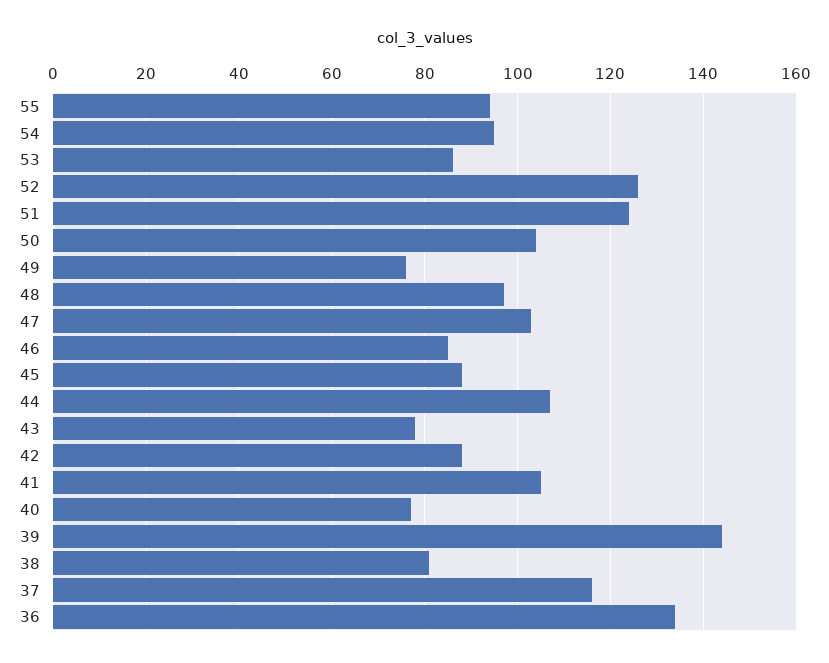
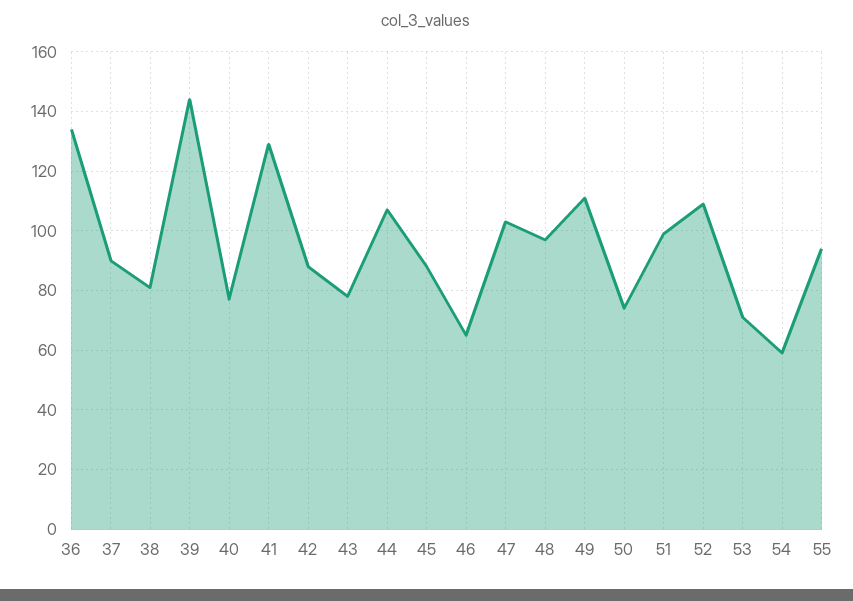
  {
    "55": 95,
-   "54": 95,
+   "54": 60,
-   "53": 85,
+   "53": 70,
-   "52": 125,
+   "52": 110,
-   "51": 125,
+   "51": 100,
-   "50": 105,
+   "50": 75,
-   "49": 75,
+   "49": 110,
    "48": 95,
    "47": 105,
-   "46": 85,
+   "46": 65,
    "45": 90,
    "44": 105,
    "43": 80,
    "42": 90,
-   "41": 105,
+   "41": 130,
    "40": 75,
    "39": 145,
    "38": 80,
-   "37": 115,
+   "37": 90,
    "36": 135
  }

